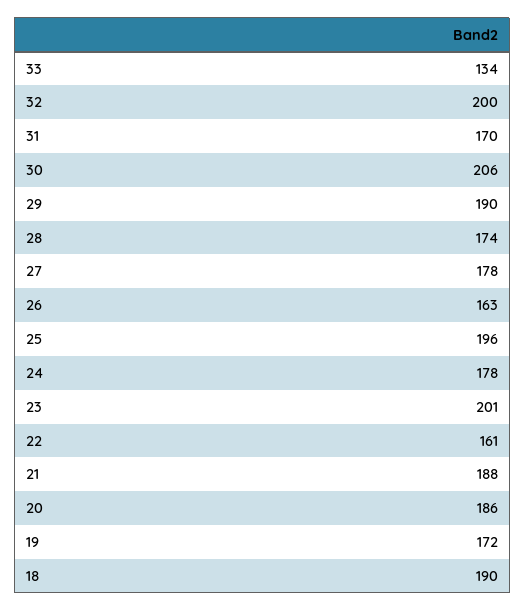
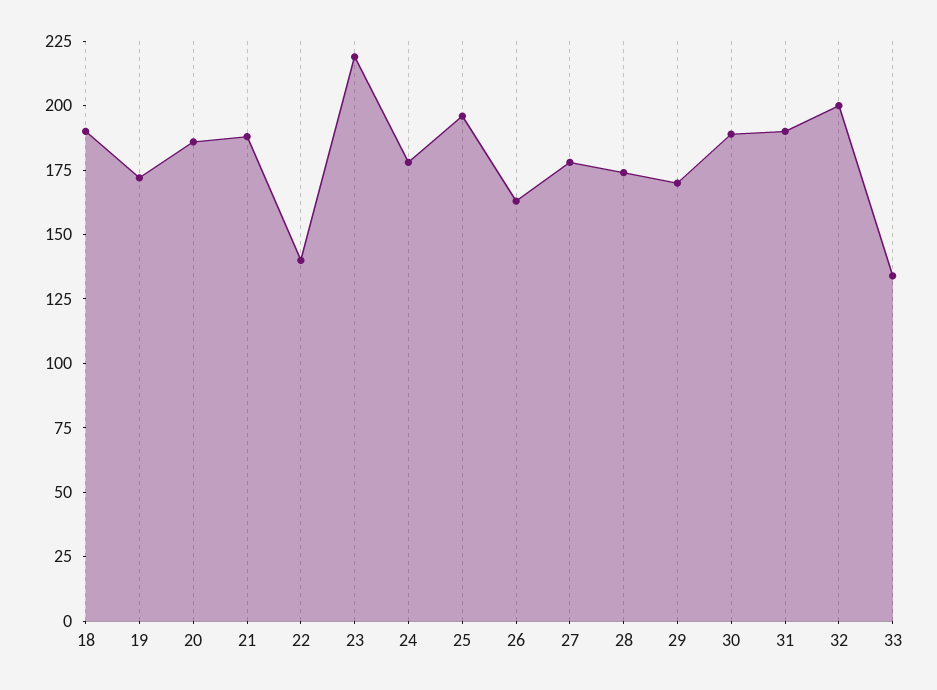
  {
    "33": 134,
    "32": 200,
-   "31": 170,
+   "31": 190,
-   "30": 206,
+   "30": 190,
-   "29": 190,
+   "29": 170,
    "28": 174,
    "27": 178,
    "26": 163,
    "25": 196,
    "24": 178,
-   "23": 201,
+   "23": 220,
-   "22": 161,
+   "22": 140,
    "21": 188,
    "20": 186,
    "19": 172,
    "18": 190
  }

